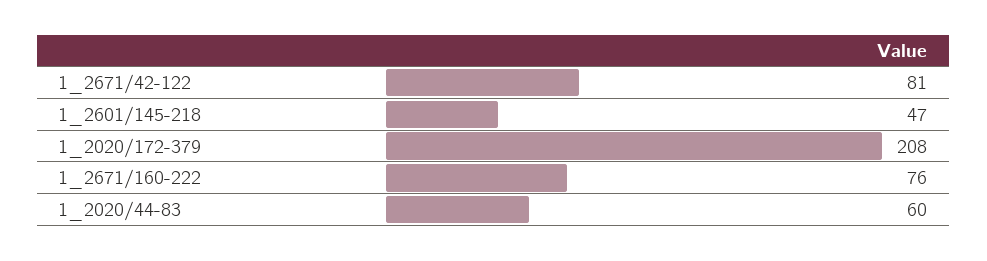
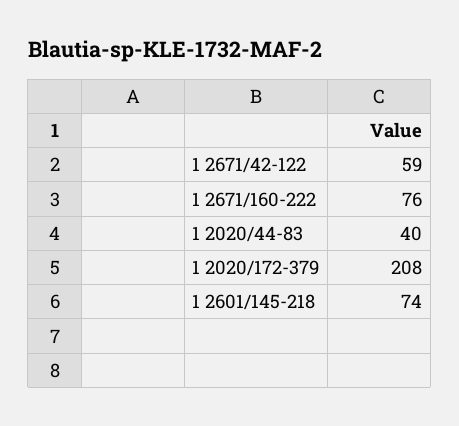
  {
-   "1_2671/42-122": 81,
+   "1_2671/42-122": 59,
-   "1_2601/145-218": 47,
+   "1_2601/145-218": 74,
    "1_2020/172-379": 208,
    "1_2671/160-222": 76,
-   "1_2020/44-83": 60
+   "1_2020/44-83": 40
  }

